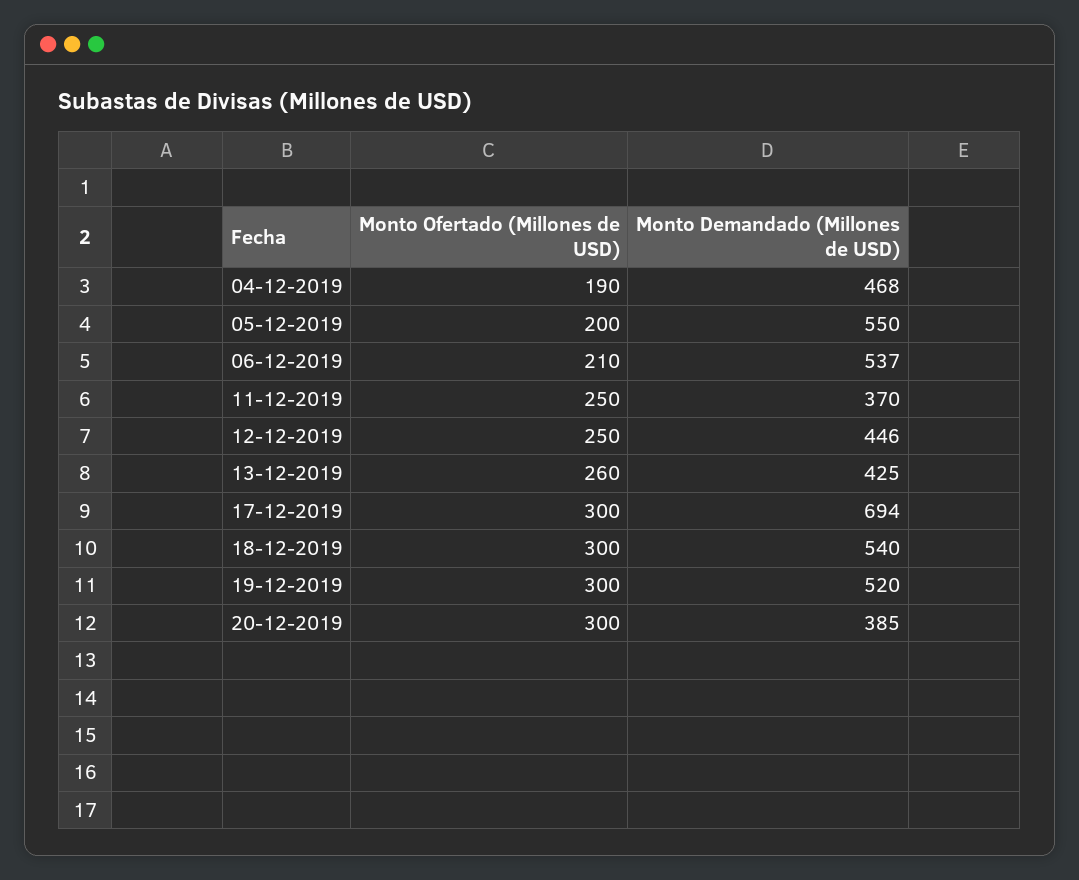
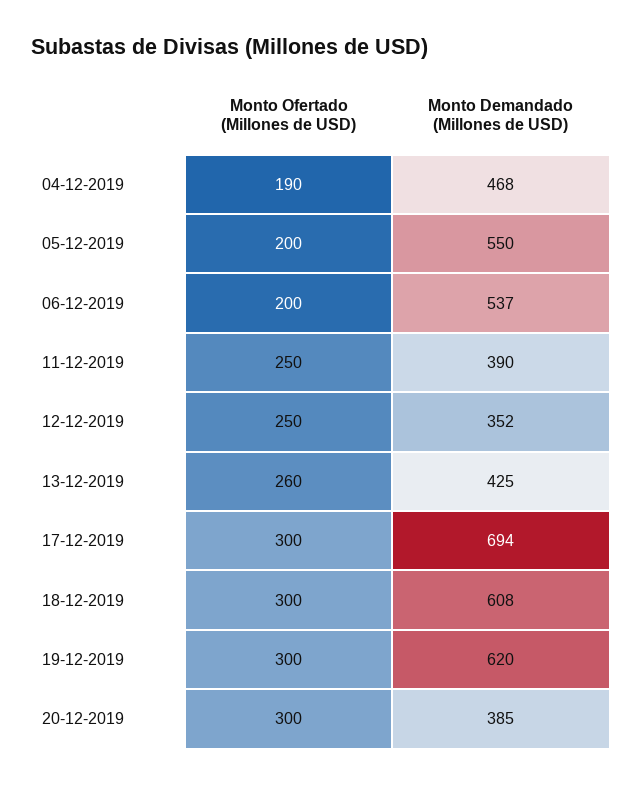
  {
    "Monto Ofertado (Millones de USD)": {
      "04-12-2019": 190,
      "05-12-2019": 200,
-     "06-12-2019": 210,
+     "06-12-2019": 200,
      "11-12-2019": 250,
      "12-12-2019": 250,
      "13-12-2019": 260,
      "17-12-2019": 300,
      "18-12-2019": 300,
      "19-12-2019": 300,
      "20-12-2019": 300
    },
    "Monto Demandado (Millones de USD)": {
      "04-12-2019": 468,
      "05-12-2019": 550,
      "06-12-2019": 537,
-     "11-12-2019": 370,
+     "11-12-2019": 390,
-     "12-12-2019": 446,
+     "12-12-2019": 352,
      "13-12-2019": 425,
      "17-12-2019": 694,
-     "18-12-2019": 540,
+     "18-12-2019": 608,
-     "19-12-2019": 520,
+     "19-12-2019": 620,
      "20-12-2019": 385
    }
  }

